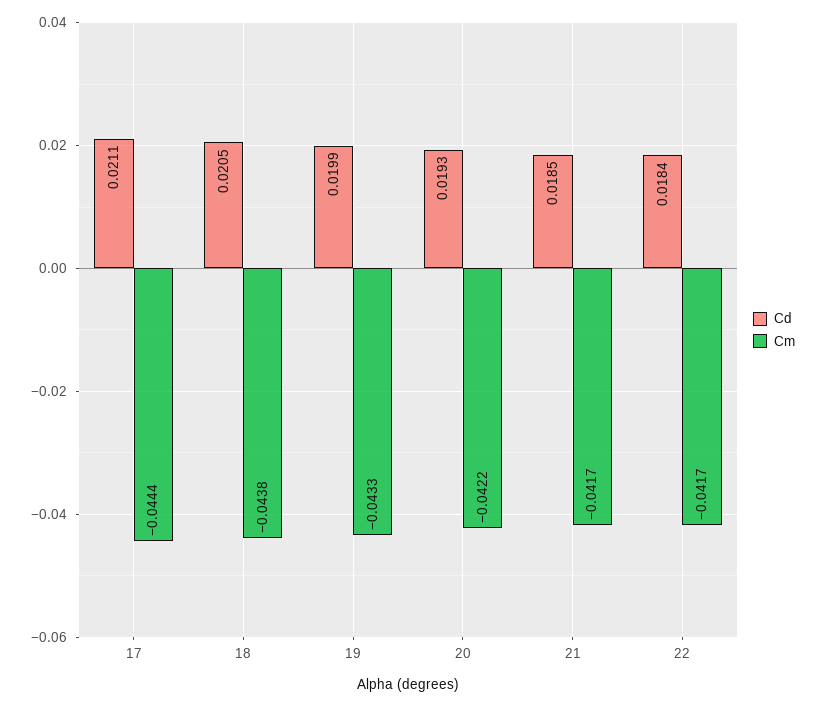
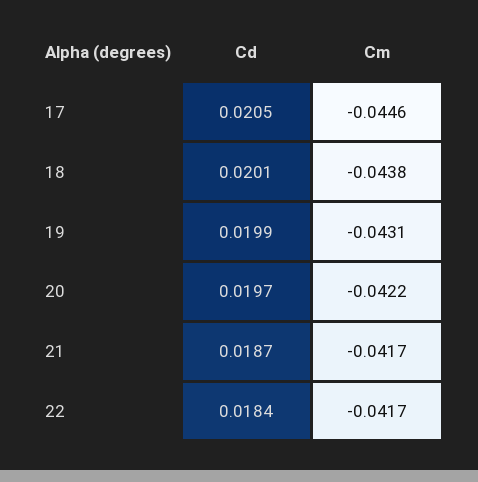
  {
    "Cd": {
-     "17": 0.0211,
+     "17": 0.0205,
-     "18": 0.0205,
+     "18": 0.0201,
      "19": 0.0199,
-     "20": 0.0193,
+     "20": 0.0197,
-     "21": 0.0185,
+     "21": 0.0187,
      "22": 0.0184
    },
    "Cm": {
-     "17": -0.0444,
+     "17": -0.0446,
      "18": -0.0438,
-     "19": -0.0433,
+     "19": -0.0431,
      "20": -0.0422,
      "21": -0.0417,
      "22": -0.0417
    }
  }

